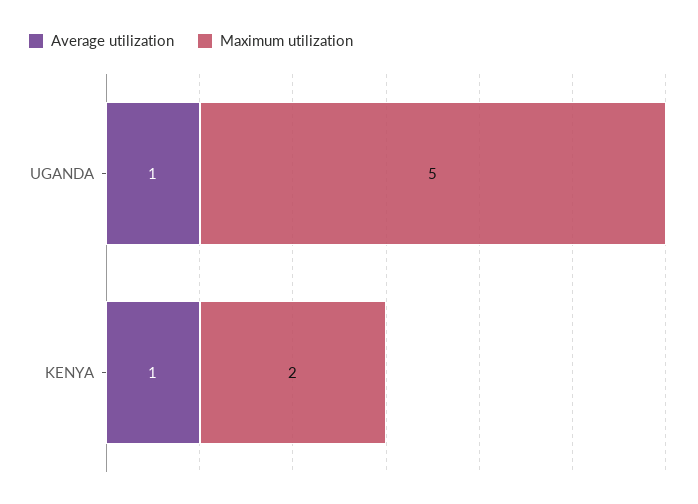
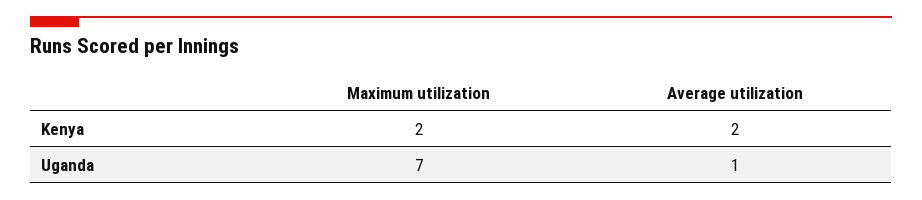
  {
    "Average utilization": {
      "UGANDA": 1,
-     "KENYA": 1
+     "KENYA": 2
    },
    "Maximum utilization": {
-     "UGANDA": 5,
+     "UGANDA": 7,
      "KENYA": 2
    }
  }

